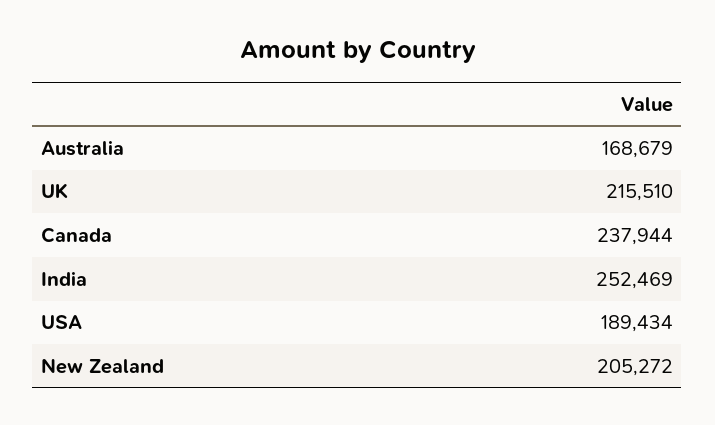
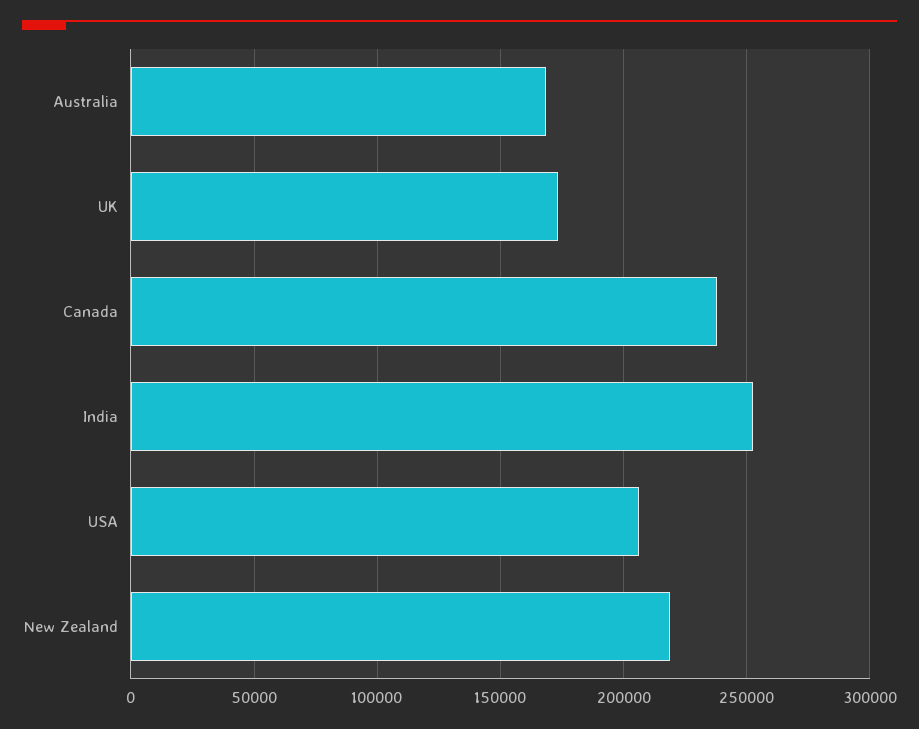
  {
    "Australia": 168679,
-   "UK": 215510,
+   "UK": 175000,
    "Canada": 237944,
    "India": 252469,
-   "USA": 189434,
+   "USA": 205000,
-   "New Zealand": 205272
+   "New Zealand": 220000
  }

